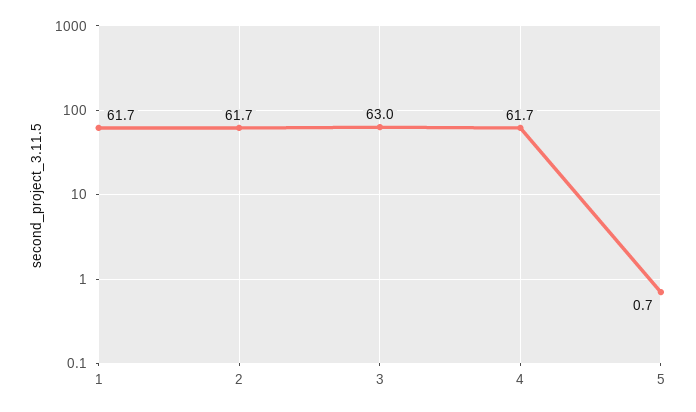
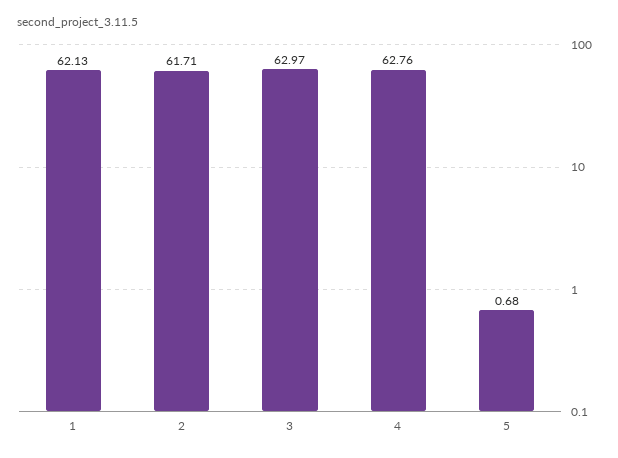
  {
-   "1": 61.7,
+   "1": 62.13,
    "2": 61.71,
    "3": 62.97,
-   "4": 61.7,
+   "4": 62.76,
    "5": 0.68
  }

